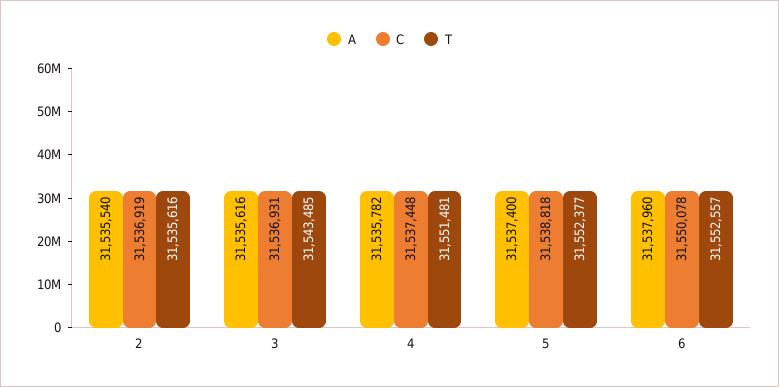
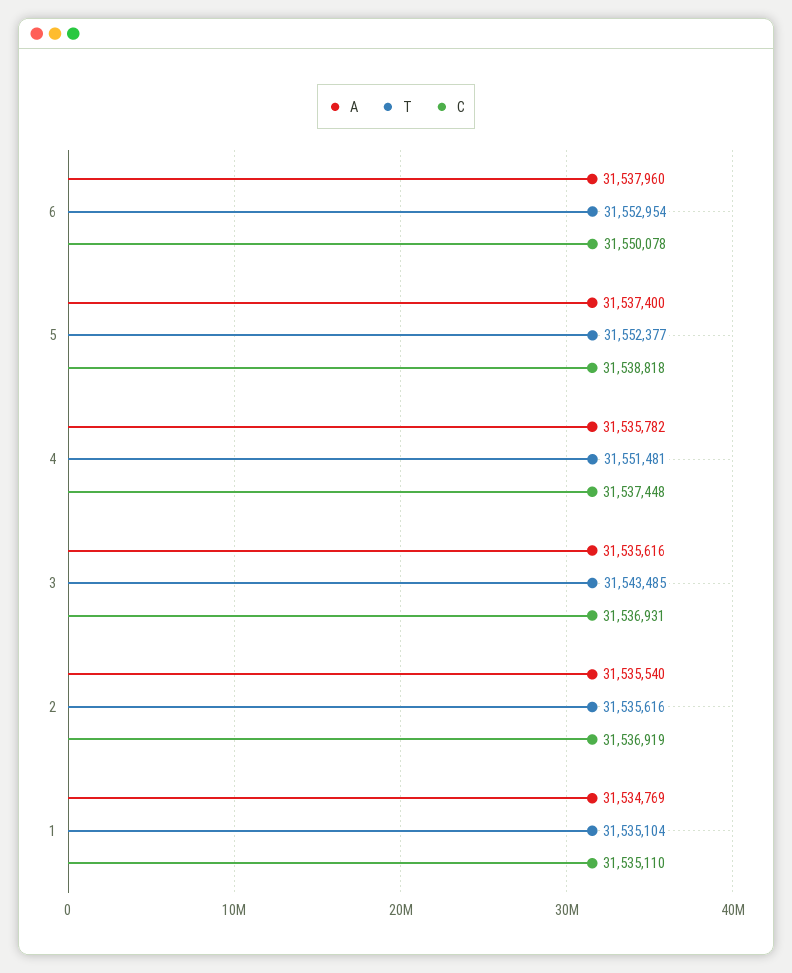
  {
    "A": {
      "2": 31535540,
      "3": 31535616,
      "4": 31535782,
      "5": 31537400,
-     "6": 31537960
+     "6": 31537960,
+     "1": 31534769
    },
    "C": {
      "2": 31536919,
      "3": 31536931,
      "4": 31537448,
      "5": 31538818,
-     "6": 31550078
+     "6": 31550078,
+     "1": 31535110
    },
    "T": {
      "2": 31535616,
      "3": 31543485,
      "4": 31551481,
      "5": 31552377,
-     "6": 31552557
+     "6": 31552954,
+     "1": 31535104
    }
  }

